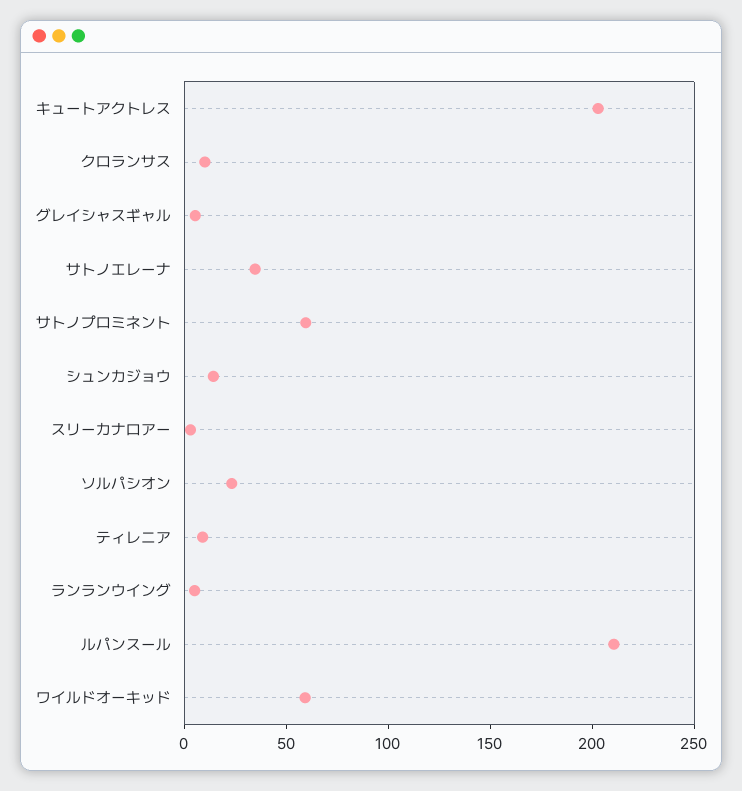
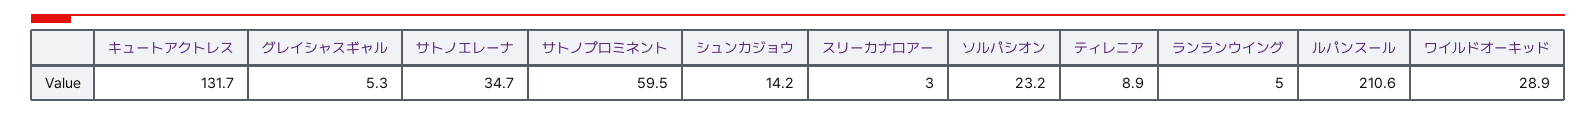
  {
-   "キュートアクトレス": 200,
+   "キュートアクトレス": 131.7,
-   "クロランサス": 10,
    "グレイシャスギャル": 5.3,
    "サトノエレーナ": 34.7,
    "サトノプロミネント": 59.5,
    "シュンカジョウ": 14.2,
    "スリーカナロアー": 3,
    "ソルパシオン": 23.2,
    "ティレニア": 8.9,
    "ランランウイング": 5,
    "ルパンスール": 210.6,
-   "ワイルドオーキッド": 60
+   "ワイルドオーキッド": 28.9
  }

